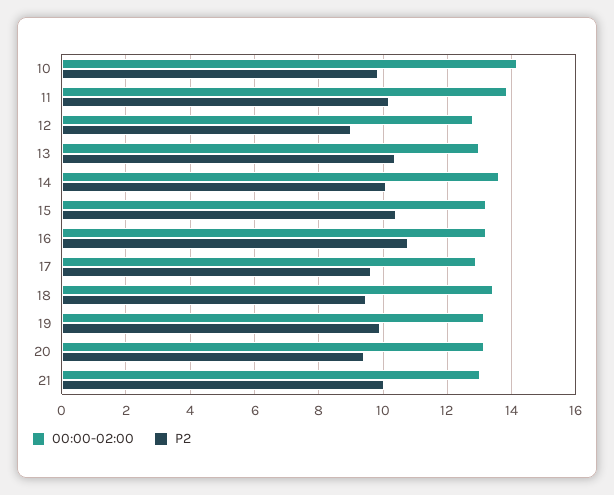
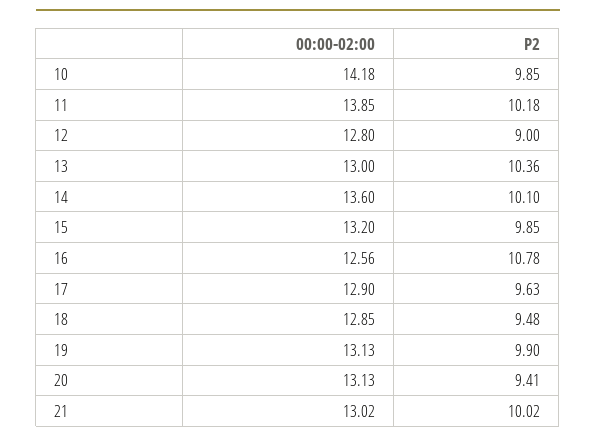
  {
    "00:00-02:00": {
      "10": 14.18,
      "11": 13.85,
      "12": 12.8,
      "13": 13,
      "14": 13.6,
      "15": 13.2,
-     "16": 13.2,
+     "16": 12.56,
      "17": 12.9,
-     "18": 13.4,
+     "18": 12.85,
      "19": 13.13,
      "20": 13.13,
      "21": 13.02
    },
    "P2": {
      "10": 9.85,
      "11": 10.18,
      "12": 9,
      "13": 10.36,
      "14": 10.1,
-     "15": 10.4,
+     "15": 9.85,
      "16": 10.78,
      "17": 9.63,
      "18": 9.48,
      "19": 9.9,
      "20": 9.41,
      "21": 10.02
    }
  }

